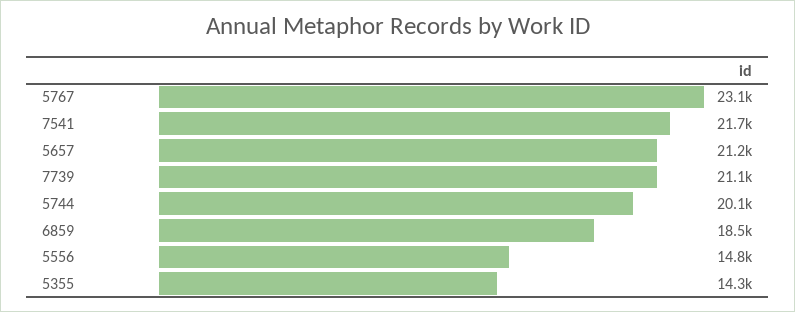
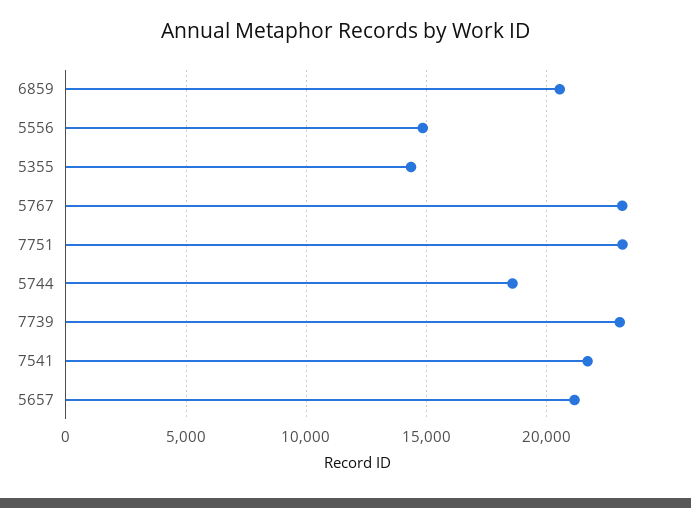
  {
    "5767": 23100,
    "7541": 21700,
    "5657": 21200,
-   "7739": 21100,
+   "7739": 23000,
-   "5744": 20100,
+   "5744": 18500,
-   "6859": 18500,
+   "6859": 20500,
    "5556": 14800,
-   "5355": 14300
+   "5355": 14300,
+   "7751": 23000
  }

